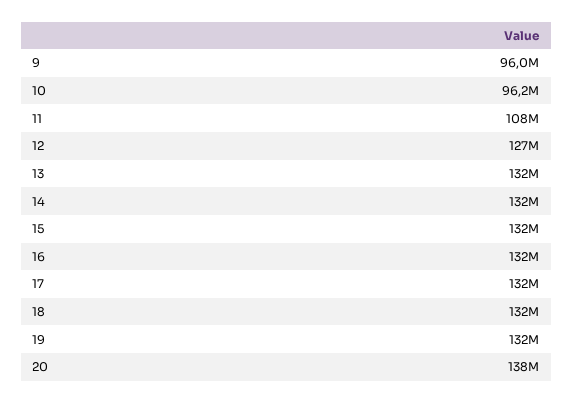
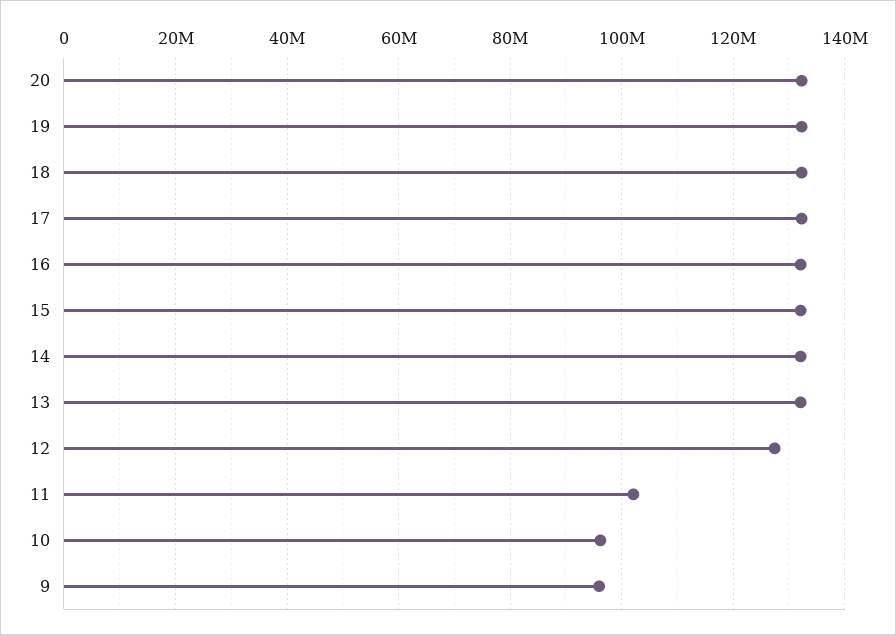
  {
    "9": 96000000,
    "10": 96200000,
-   "11": 108000000,
+   "11": 102000000,
    "12": 127000000,
    "13": 132000000,
    "14": 132000000,
    "15": 132000000,
    "16": 132000000,
    "17": 132000000,
    "18": 132000000,
    "19": 132000000,
-   "20": 138000000
+   "20": 132000000
  }

